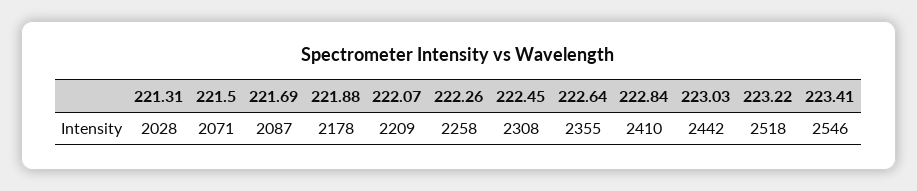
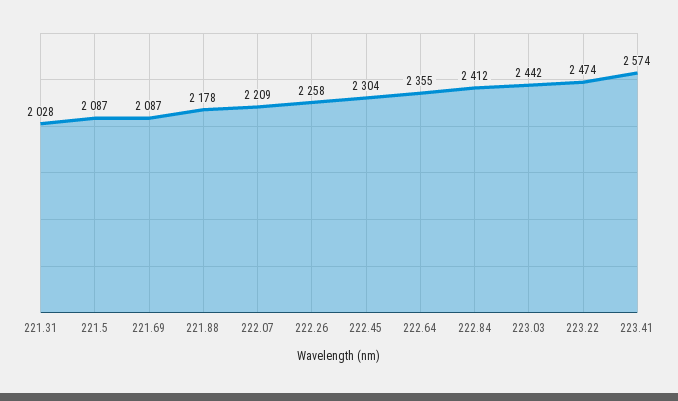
  {
    "221.31": 2028,
-   "221.5": 2071,
+   "221.5": 2087,
    "221.69": 2087,
    "221.88": 2178,
    "222.07": 2209,
    "222.26": 2258,
-   "222.45": 2308,
+   "222.45": 2304,
    "222.64": 2355,
-   "222.84": 2410,
+   "222.84": 2412,
    "223.03": 2442,
-   "223.22": 2518,
+   "223.22": 2474,
-   "223.41": 2546
+   "223.41": 2574
  }

